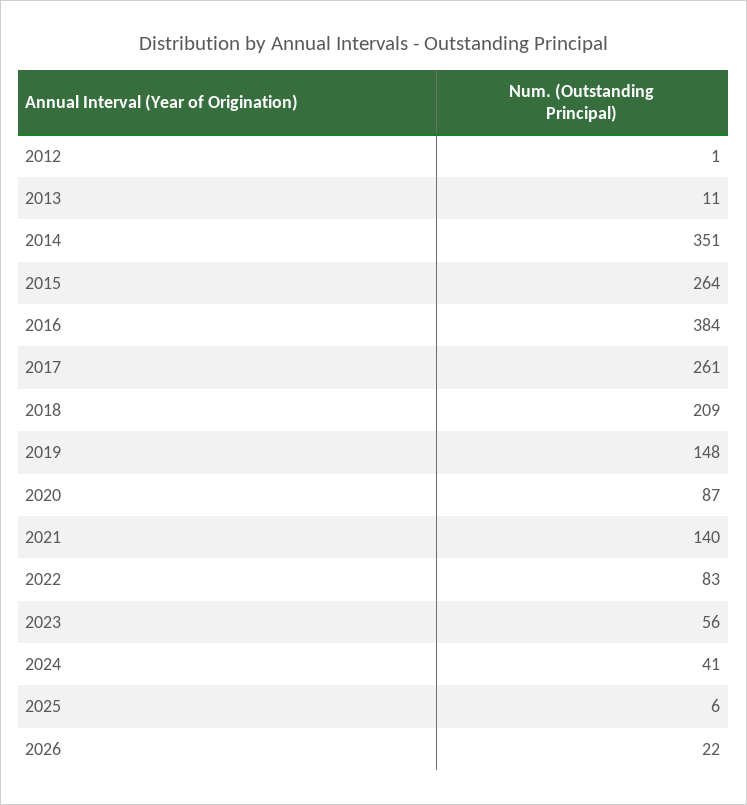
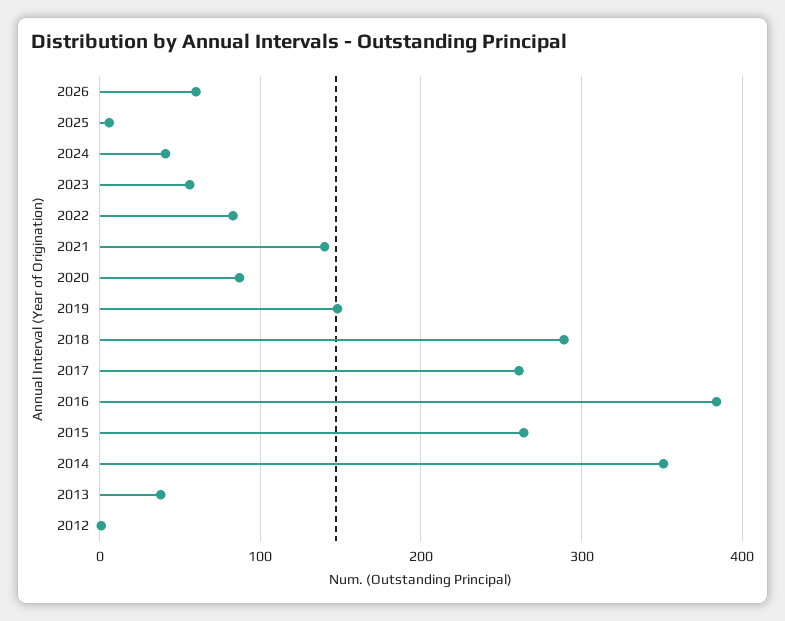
  {
    "2012": 1,
-   "2013": 11,
+   "2013": 40,
    "2014": 351,
    "2015": 264,
    "2016": 384,
    "2017": 261,
-   "2018": 209,
+   "2018": 290,
    "2019": 148,
    "2020": 87,
    "2021": 140,
    "2022": 83,
    "2023": 56,
    "2024": 41,
    "2025": 6,
-   "2026": 22
+   "2026": 60
  }

